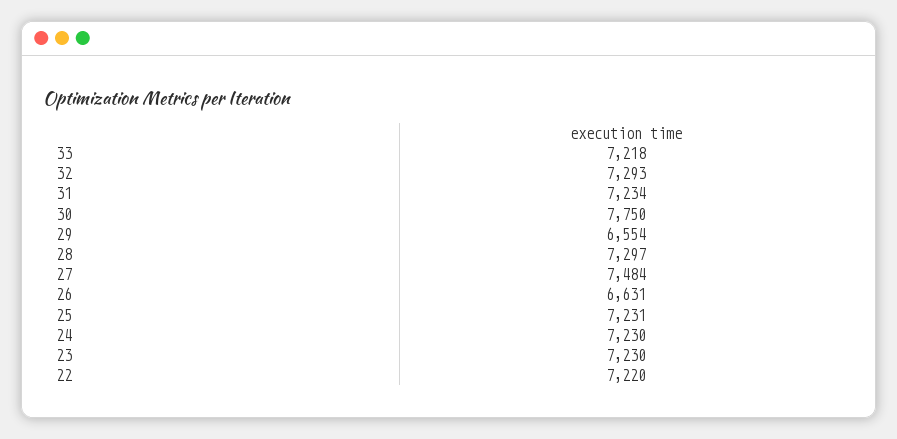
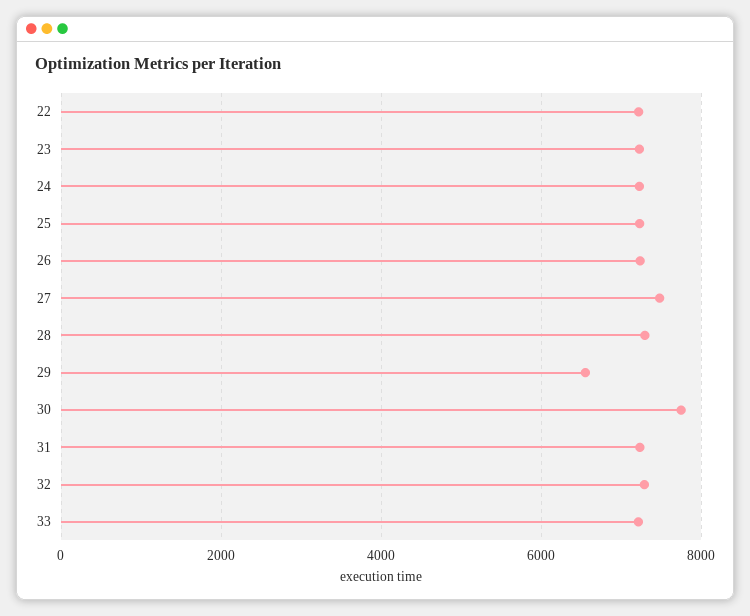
  {
    "33": 7218,
    "32": 7293,
    "31": 7234,
    "30": 7750,
    "29": 6554,
    "28": 7297,
    "27": 7484,
-   "26": 6631,
+   "26": 7200,
    "25": 7231,
    "24": 7230,
    "23": 7230,
    "22": 7220
  }

